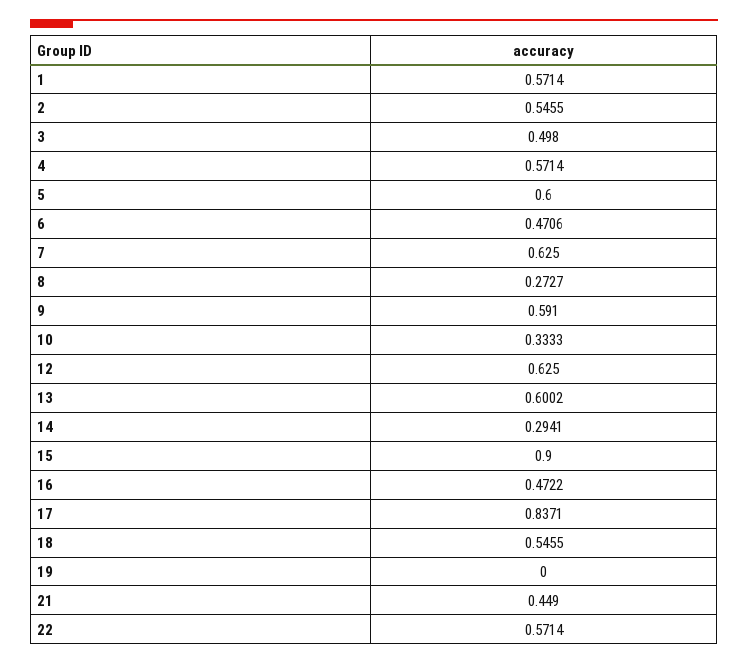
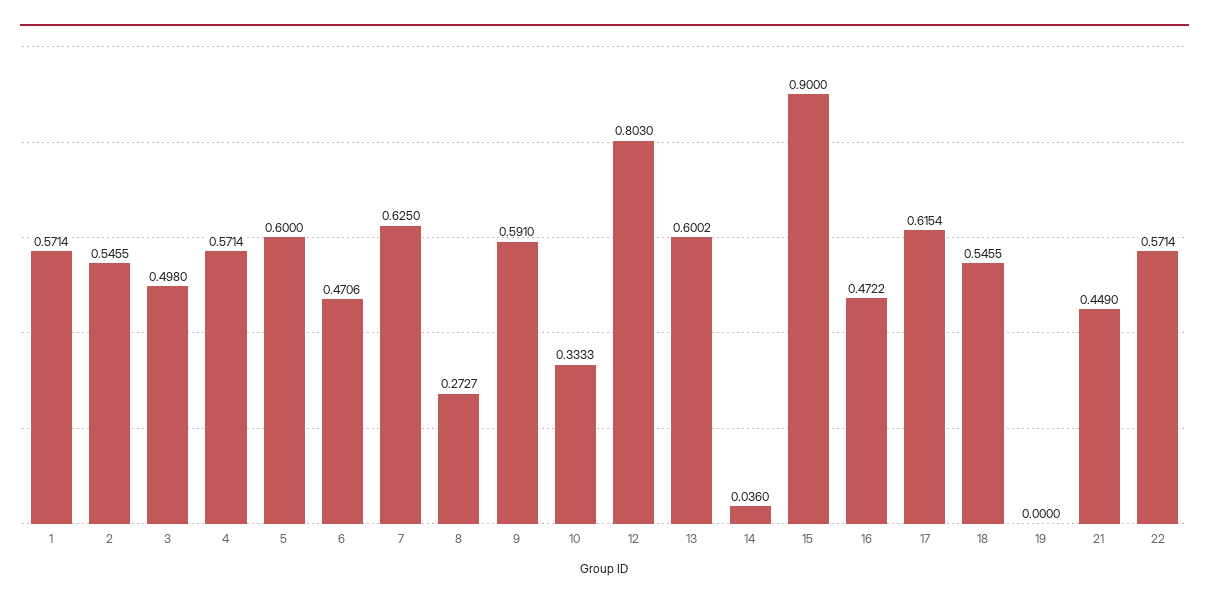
  {
    "1": 0.5714,
    "2": 0.5455,
    "3": 0.498,
    "4": 0.5714,
    "5": 0.6,
    "6": 0.4706,
    "7": 0.625,
    "8": 0.2727,
    "9": 0.591,
    "10": 0.3333,
-   "12": 0.625,
+   "12": 0.803,
    "13": 0.6002,
-   "14": 0.2941,
+   "14": 0.036,
    "15": 0.9,
    "16": 0.4722,
-   "17": 0.8371,
+   "17": 0.6154,
    "18": 0.5455,
    "19": 0,
    "21": 0.449,
    "22": 0.5714
  }

